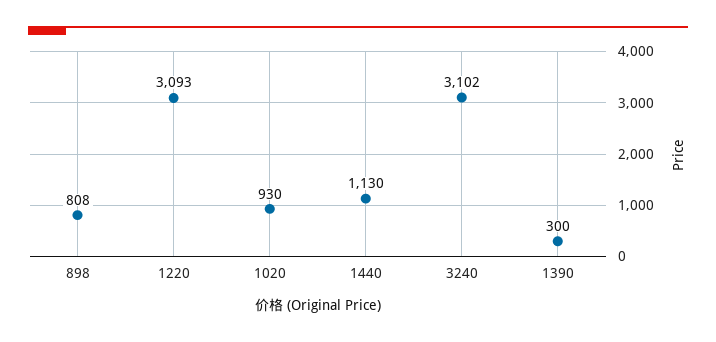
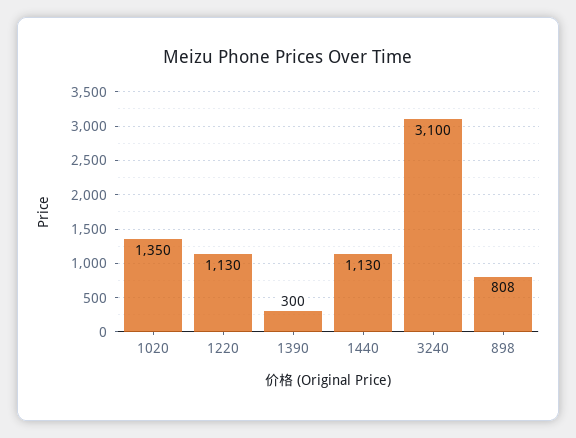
  {
    "898": 808,
-   "1220": 3093,
+   "1220": 1130,
-   "1020": 930,
+   "1020": 1350,
    "1440": 1130,
-   "3240": 3102,
+   "3240": 3100,
    "1390": 300
  }

